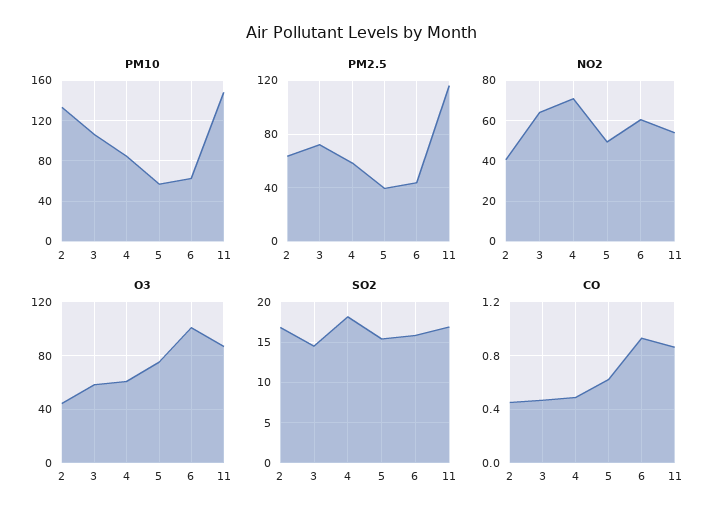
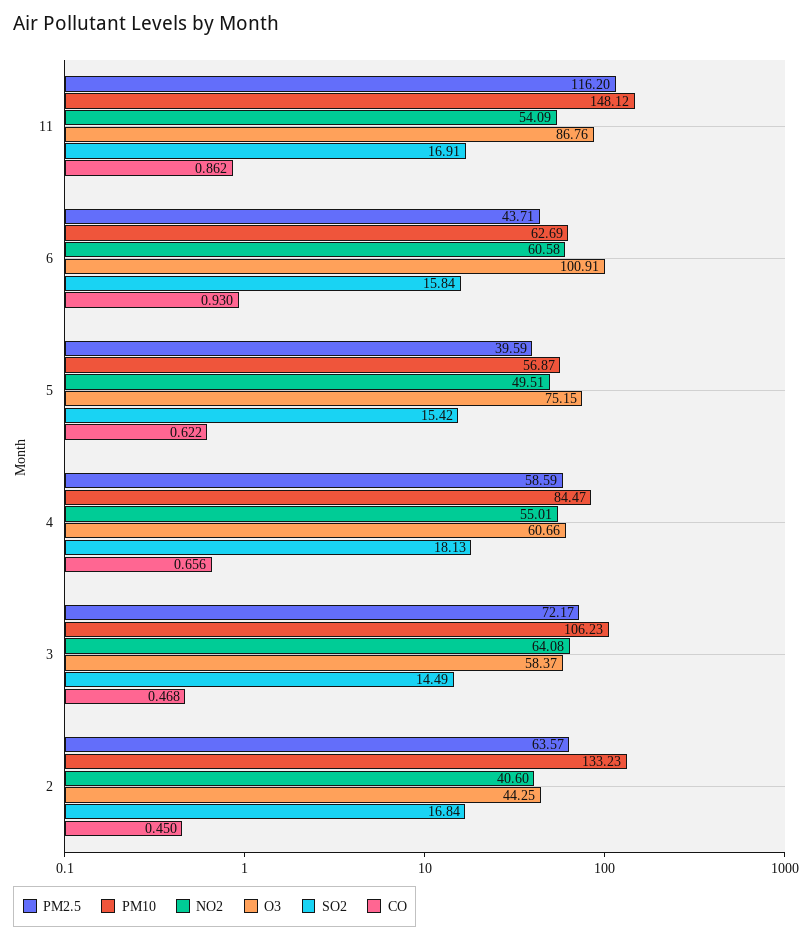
  {
    "PM10": {
      "2": 133.23,
      "3": 106.23,
      "4": 84.47,
      "5": 56.87,
      "6": 62.69,
      "11": 148.12
    },
    "PM2.5": {
      "2": 63.57,
      "3": 72.17,
      "4": 58.59,
      "5": 39.59,
      "6": 43.71,
      "11": 116.2
    },
    "NO2": {
      "2": 40.6,
      "3": 64.08,
-     "4": 70,
+     "4": 55.01,
      "5": 49.51,
      "6": 60.58,
      "11": 54.09
    },
    "O3": {
      "2": 44.25,
      "3": 58.37,
      "4": 60.66,
      "5": 75.15,
      "6": 100.91,
      "11": 86.76
    },
    "SO2": {
      "2": 16.84,
      "3": 14.49,
      "4": 18.13,
      "5": 15.42,
      "6": 15.84,
      "11": 16.91
    },
    "CO": {
      "2": 0.45,
      "3": 0.468,
-     "4": 0.5,
+     "4": 0.656,
      "5": 0.622,
      "6": 0.93,
      "11": 0.862
    }
  }

